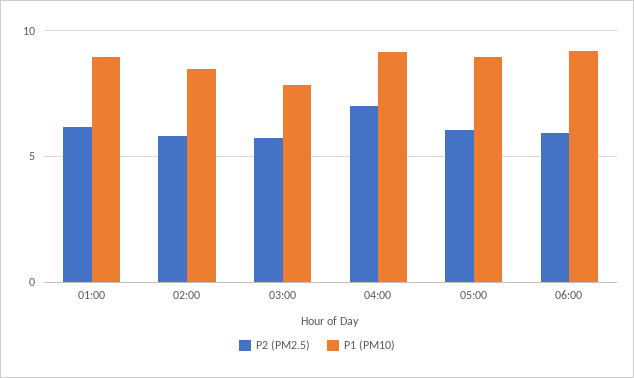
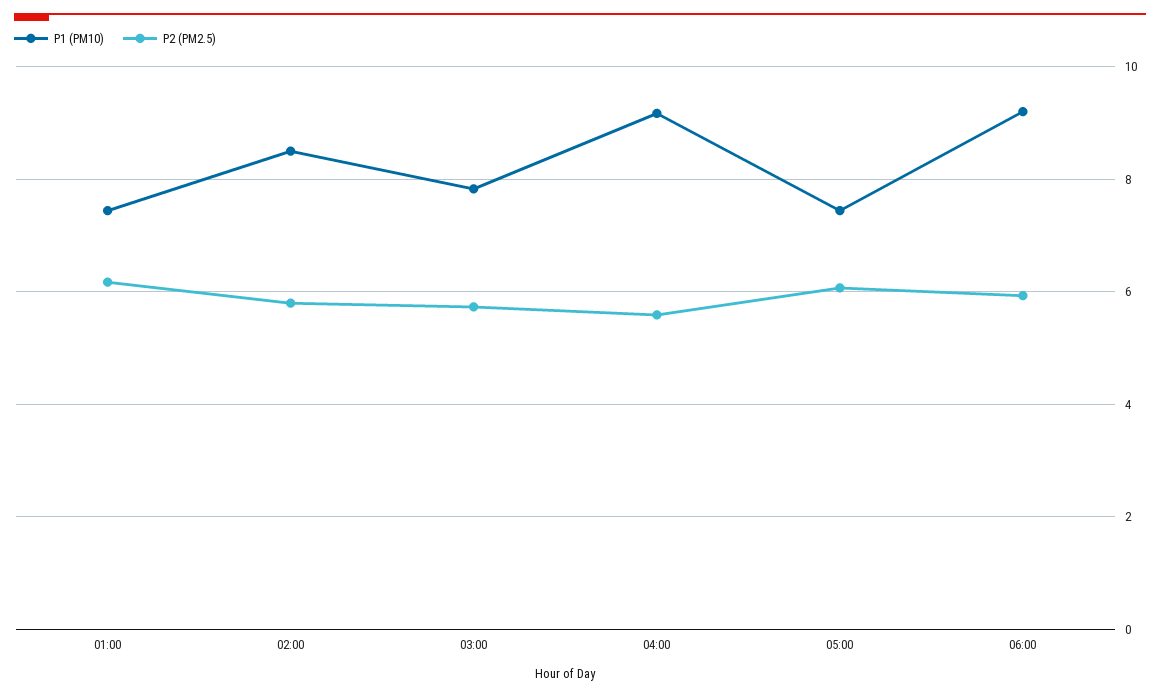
  {
    "P2 (PM2.5)": {
      "01:00": 6.2,
      "02:00": 5.8,
      "03:00": 5.8,
-     "04:00": 7,
+     "04:00": 5.6,
      "05:00": 6,
      "06:00": 6
    },
    "P1 (PM10)": {
-     "01:00": 9,
+     "01:00": 7.4,
      "02:00": 8.6,
      "03:00": 7.8,
      "04:00": 9.2,
-     "05:00": 9,
+     "05:00": 7.4,
      "06:00": 9.2
    }
  }

